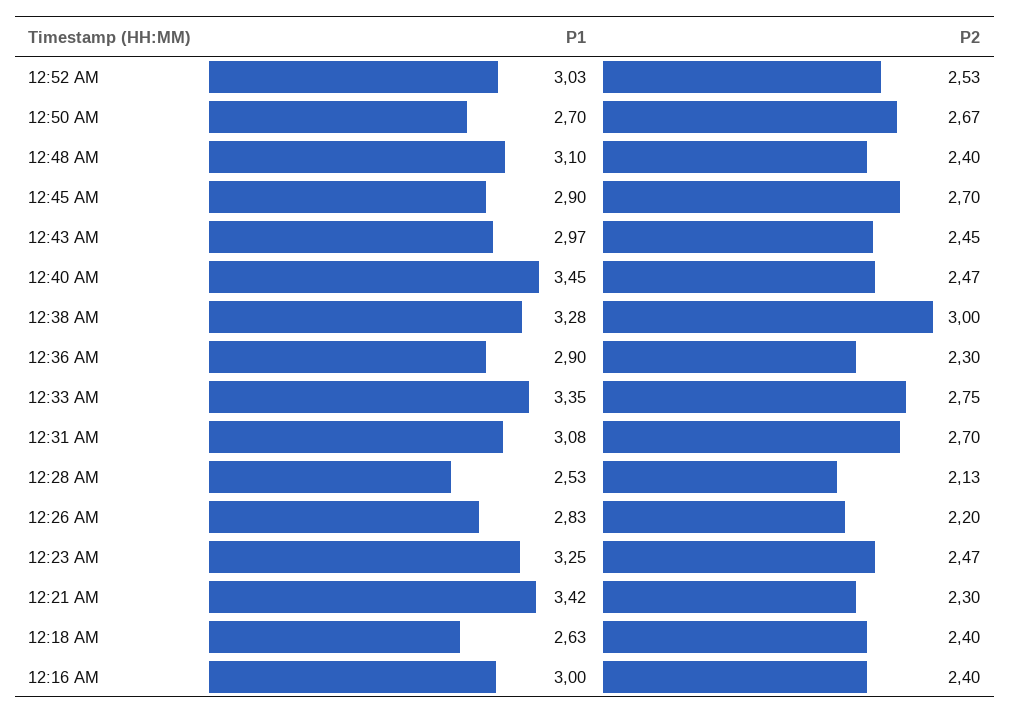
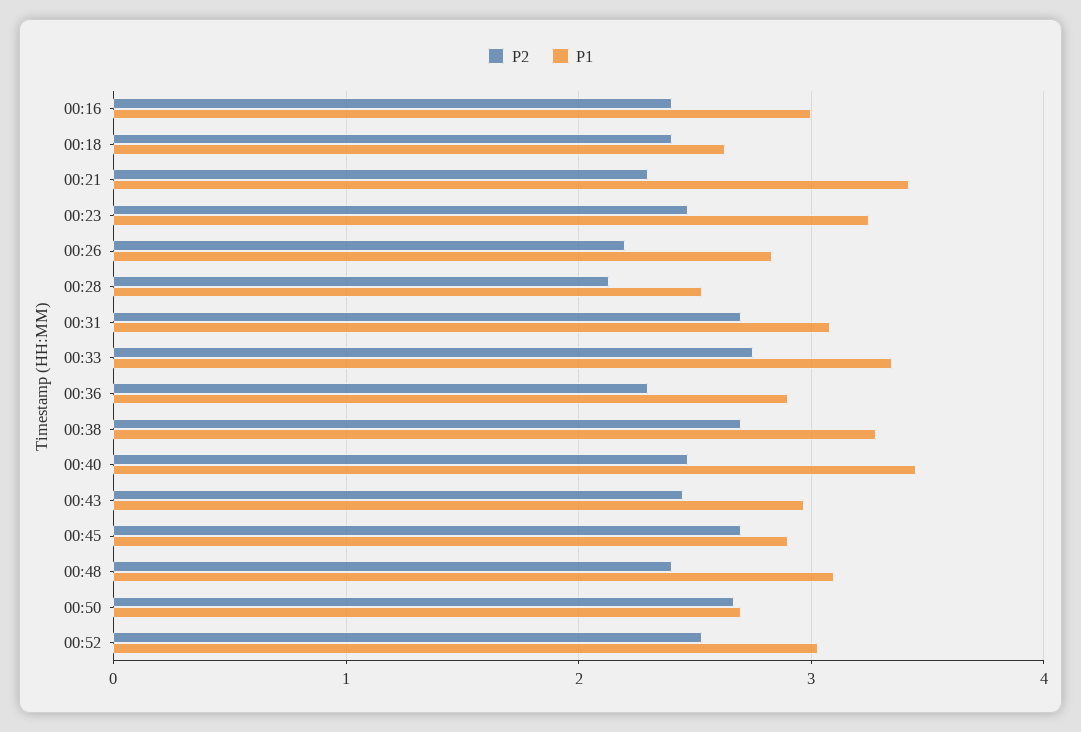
  {
    "P1": {
      "12:52 AM": 3.03,
      "12:50 AM": 2.7,
      "12:48 AM": 3.1,
      "12:45 AM": 2.9,
      "12:43 AM": 2.97,
      "12:40 AM": 3.45,
      "12:38 AM": 3.28,
      "12:36 AM": 2.9,
      "12:33 AM": 3.35,
      "12:31 AM": 3.08,
      "12:28 AM": 2.53,
      "12:26 AM": 2.83,
      "12:23 AM": 3.25,
      "12:21 AM": 3.42,
      "12:18 AM": 2.63,
      "12:16 AM": 3
    },
    "P2": {
      "12:52 AM": 2.53,
      "12:50 AM": 2.67,
      "12:48 AM": 2.4,
      "12:45 AM": 2.7,
      "12:43 AM": 2.45,
      "12:40 AM": 2.47,
-     "12:38 AM": 3,
+     "12:38 AM": 2.7,
      "12:36 AM": 2.3,
      "12:33 AM": 2.75,
      "12:31 AM": 2.7,
      "12:28 AM": 2.13,
      "12:26 AM": 2.2,
      "12:23 AM": 2.47,
      "12:21 AM": 2.3,
      "12:18 AM": 2.4,
      "12:16 AM": 2.4
    }
  }

